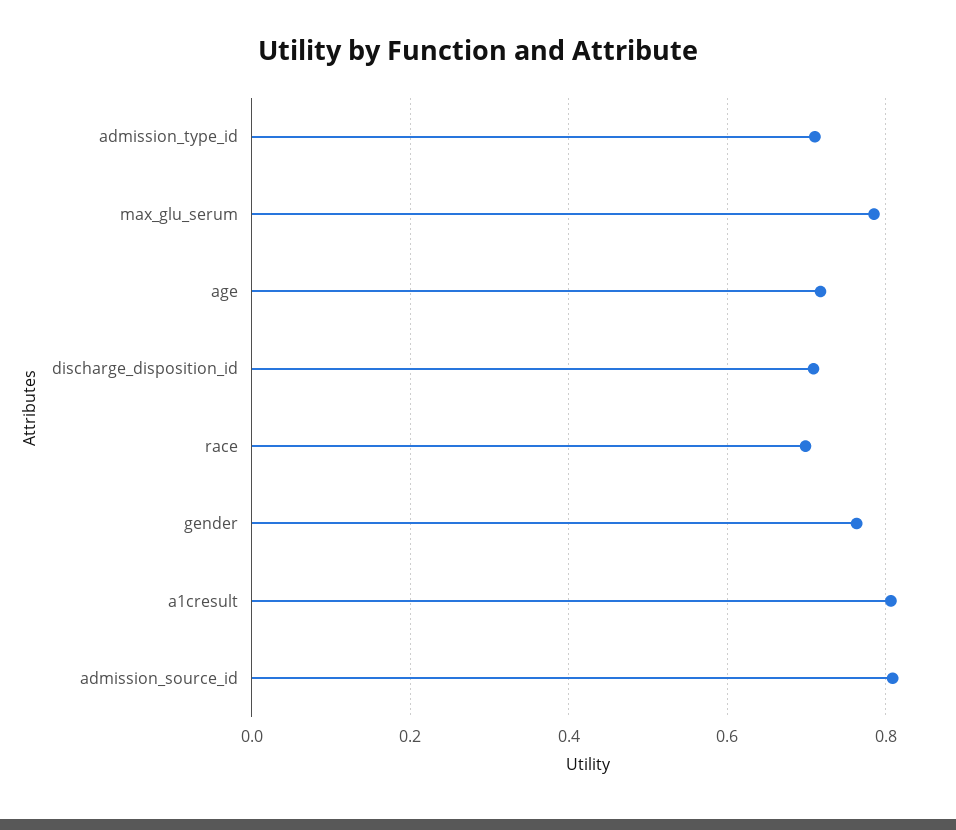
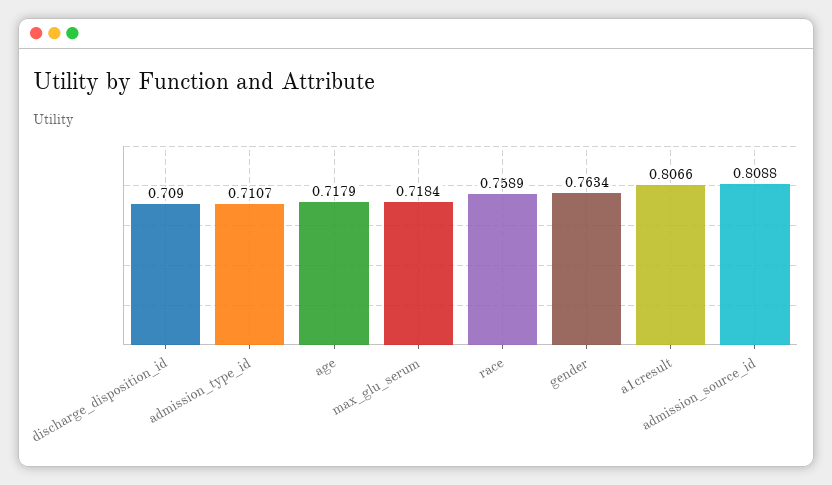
  {
    "admission_type_id": 0.7107,
-   "max_glu_serum": 0.78,
+   "max_glu_serum": 0.7184,
    "age": 0.7179,
    "discharge_disposition_id": 0.709,
-   "race": 0.7,
+   "race": 0.7589,
    "gender": 0.7634,
    "a1cresult": 0.8066,
    "admission_source_id": 0.8088
  }

